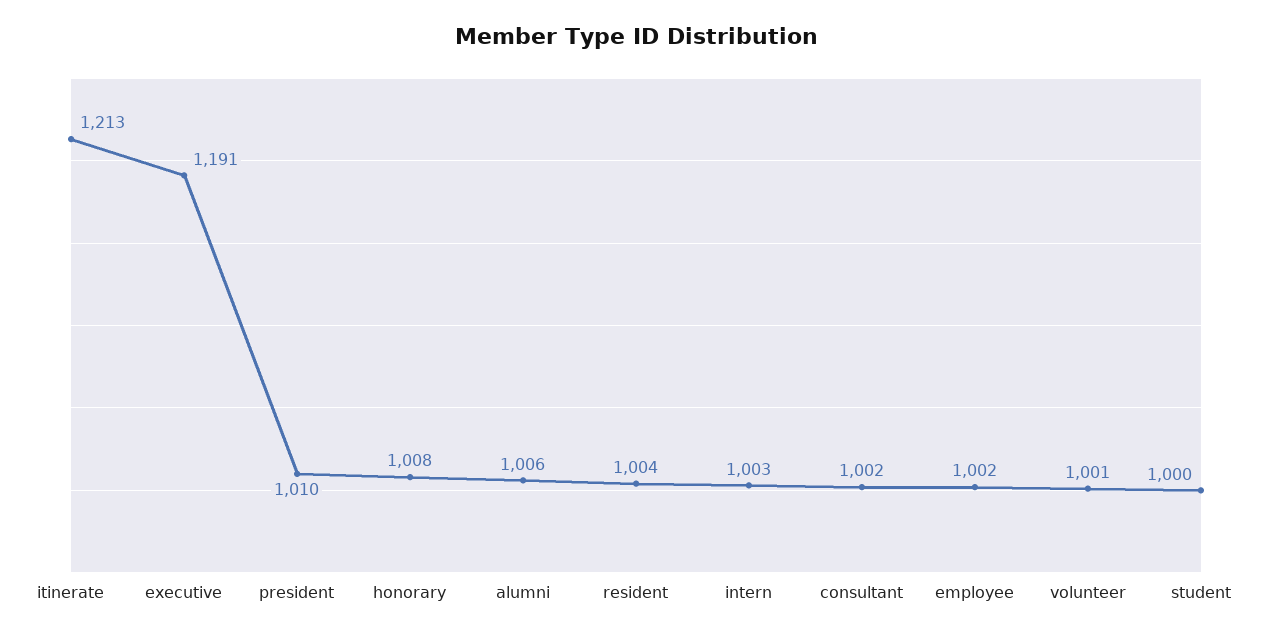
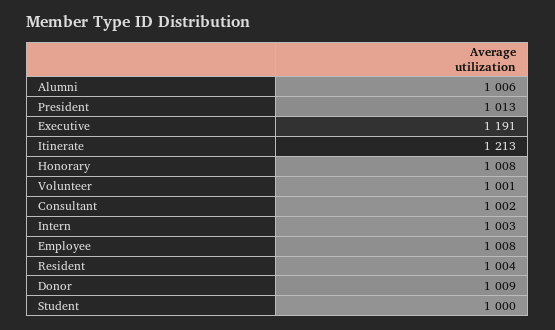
  {
    "itinerate": 1213,
    "executive": 1191,
-   "president": 1010,
+   "president": 1013,
    "honorary": 1008,
    "alumni": 1006,
    "resident": 1004,
    "intern": 1003,
    "consultant": 1002,
-   "employee": 1002,
+   "employee": 1008,
    "volunteer": 1001,
-   "student": 1000
+   "student": 1000,
+   "Donor": 1009
  }

